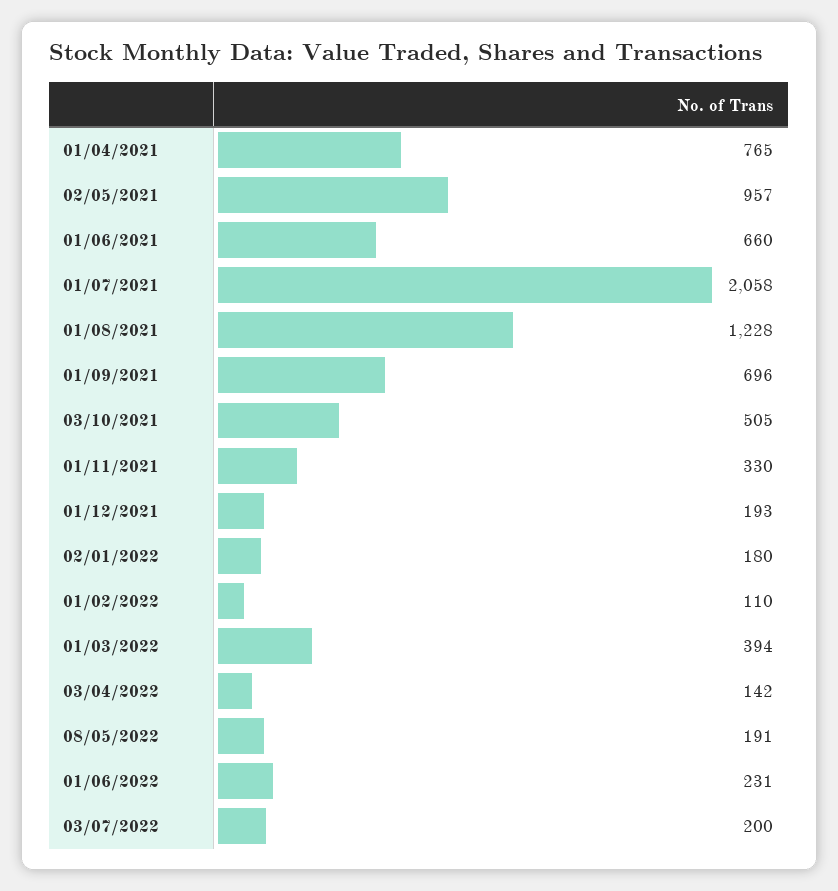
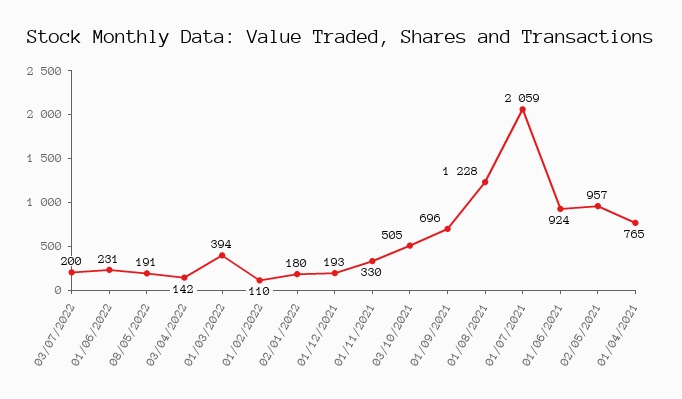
  {
    "01/04/2021": 765,
    "02/05/2021": 957,
-   "01/06/2021": 660,
+   "01/06/2021": 924,
-   "01/07/2021": 2058,
+   "01/07/2021": 2059,
    "01/08/2021": 1228,
    "01/09/2021": 696,
    "03/10/2021": 505,
    "01/11/2021": 330,
    "01/12/2021": 193,
    "02/01/2022": 180,
    "01/02/2022": 110,
    "01/03/2022": 394,
    "03/04/2022": 142,
    "08/05/2022": 191,
    "01/06/2022": 231,
    "03/07/2022": 200
  }

